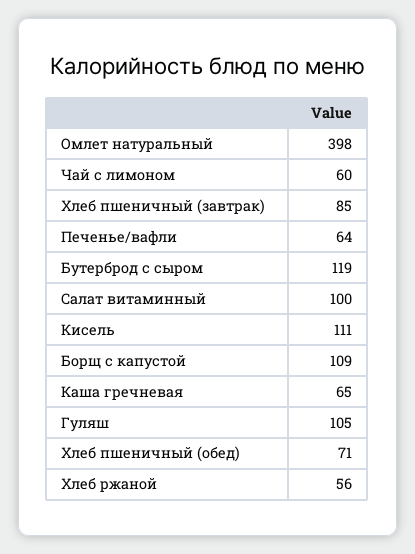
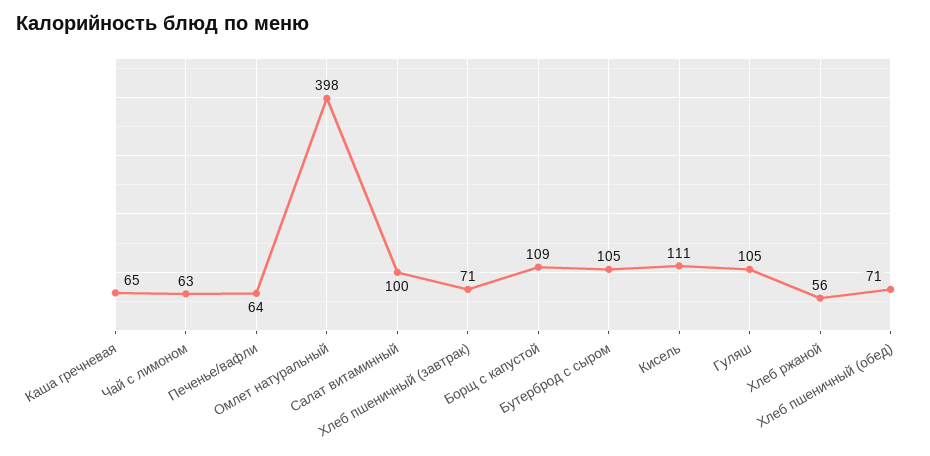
  {
    "Омлет натуральный": 398,
-   "Чай с лимоном": 60,
+   "Чай с лимоном": 63,
-   "Хлеб пшеничный (завтрак)": 85,
+   "Хлеб пшеничный (завтрак)": 71,
    "Печенье/вафли": 64,
-   "Бутерброд с сыром": 119,
+   "Бутерброд с сыром": 105,
    "Салат витаминный": 100,
    "Кисель": 111,
    "Борщ с капустой": 109,
    "Каша гречневая": 65,
    "Гуляш": 105,
    "Хлеб пшеничный (обед)": 71,
    "Хлеб ржаной": 56
  }

